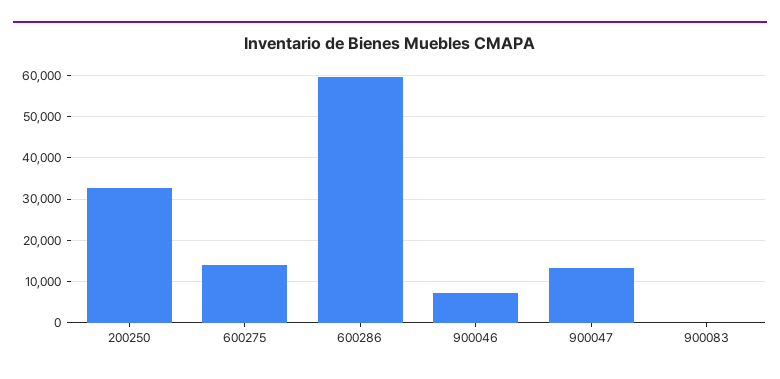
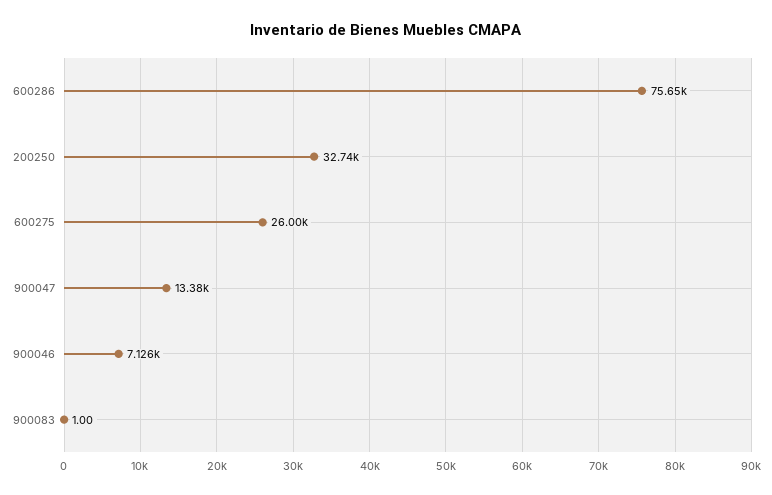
  {
    "200250": 32740,
-   "600275": 14000,
+   "600275": 26000,
-   "600286": 60000,
+   "600286": 75650,
    "900046": 7126,
    "900047": 13380,
    "900083": 1
  }

